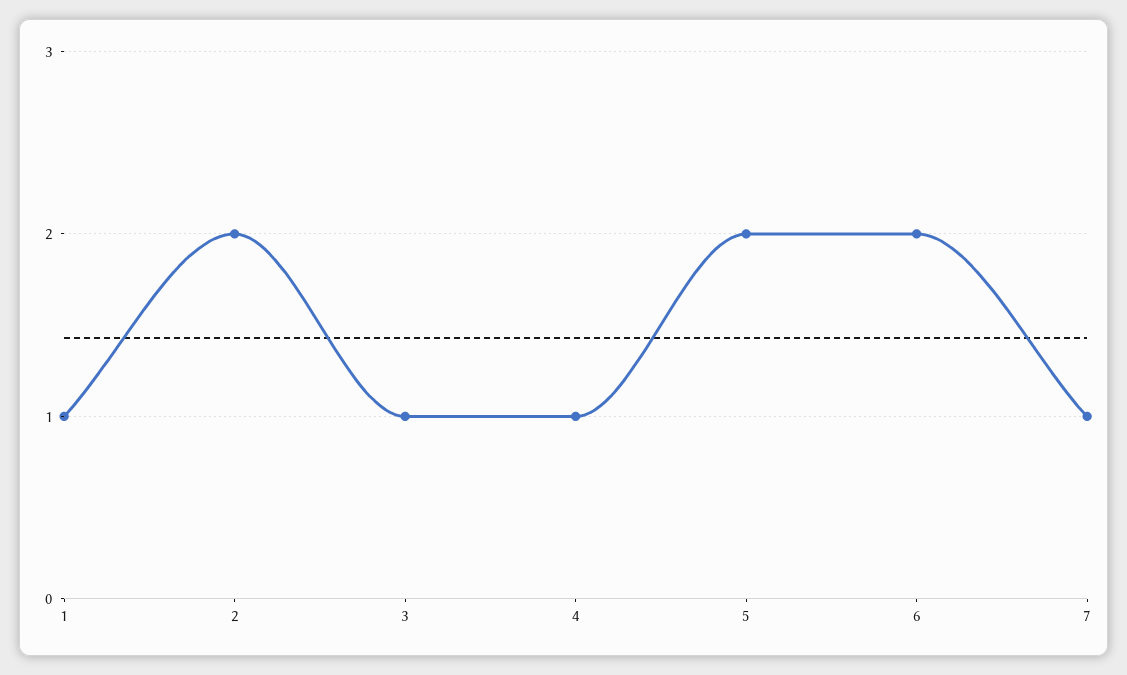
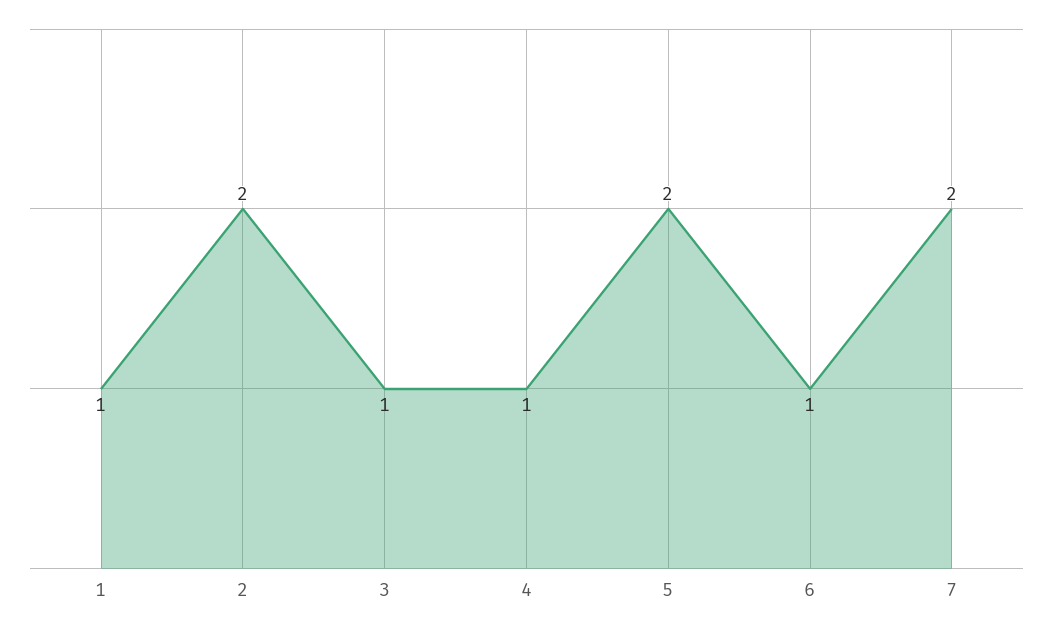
  {
    "1": 1,
    "2": 2,
    "3": 1,
    "4": 1,
    "5": 2,
-   "6": 2,
+   "6": 1,
-   "7": 1
+   "7": 2
  }

